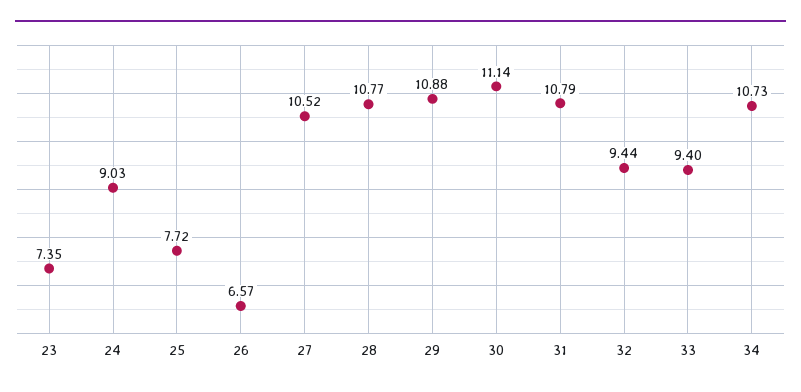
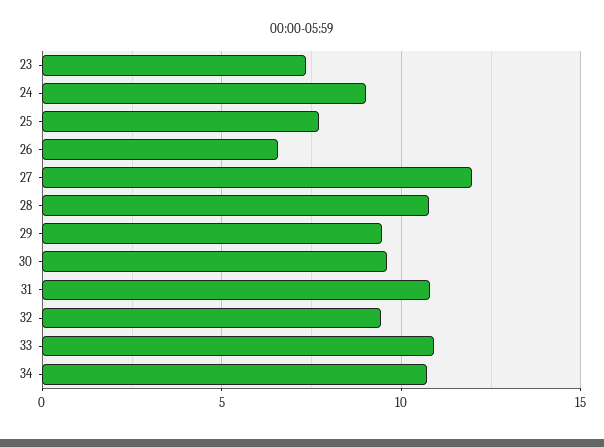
  {
    "23": 7.35,
    "24": 9.03,
    "25": 7.72,
    "26": 6.57,
-   "27": 10.52,
+   "27": 12,
    "28": 10.77,
-   "29": 10.88,
+   "29": 9.5,
-   "30": 11.14,
+   "30": 9.5,
    "31": 10.79,
    "32": 9.44,
-   "33": 9.4,
+   "33": 11,
    "34": 10.73
  }

